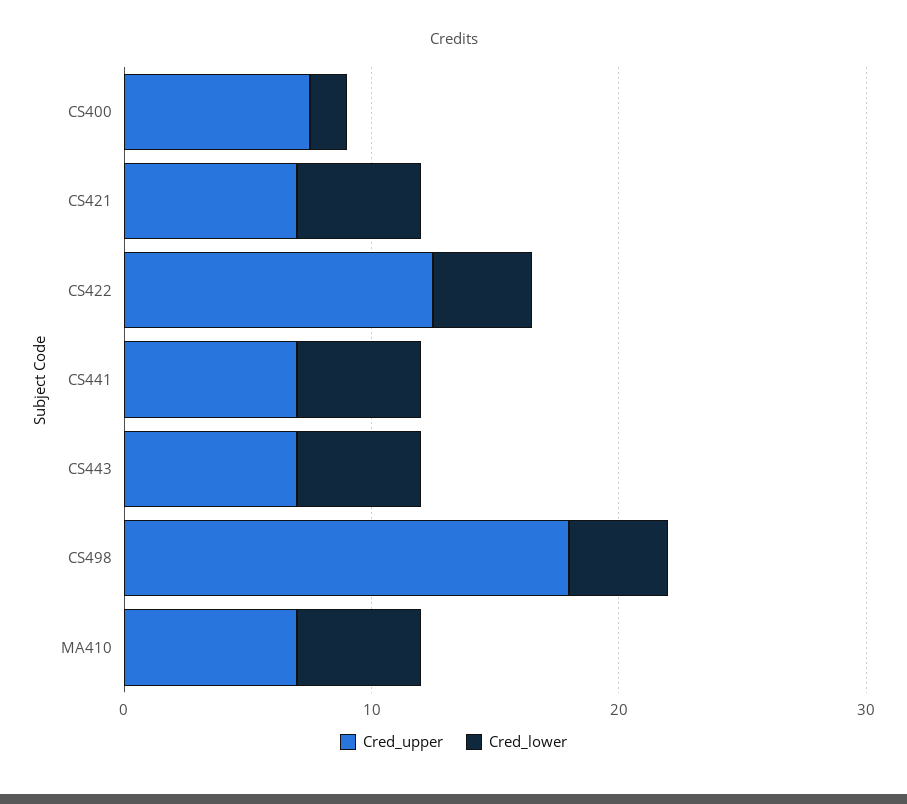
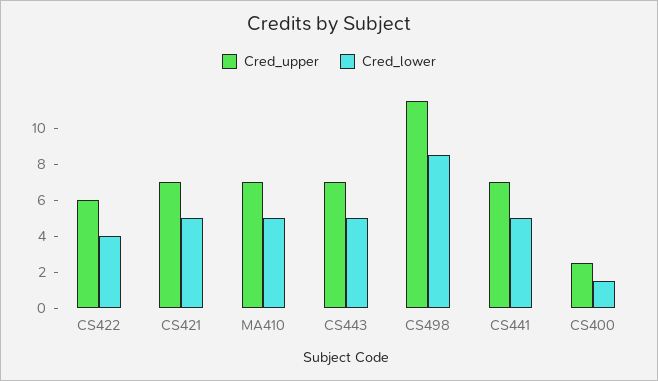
  {
    "Cred_upper": {
-     "CS400": 8,
+     "CS400": 2.5,
      "CS421": 7,
-     "CS422": 12,
+     "CS422": 6,
      "CS441": 7,
      "CS443": 7,
-     "CS498": 18,
+     "CS498": 11.5,
      "MA410": 7
    },
    "Cred_lower": {
      "CS400": 1.5,
      "CS421": 5,
      "CS422": 4,
      "CS441": 5,
      "CS443": 5,
-     "CS498": 4,
+     "CS498": 8.5,
      "MA410": 5
    }
  }

